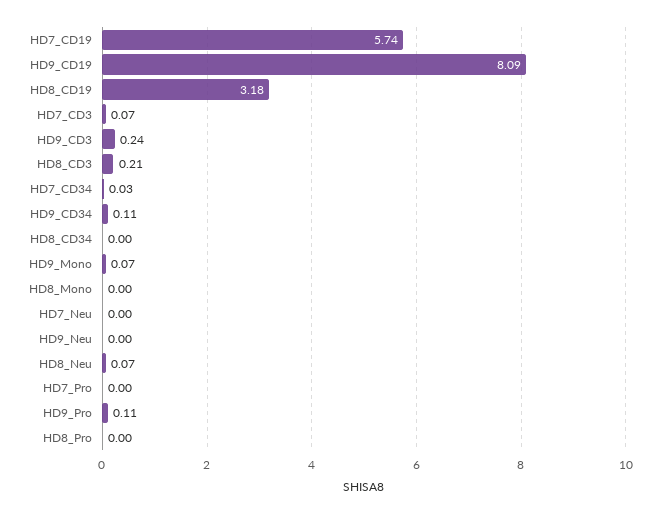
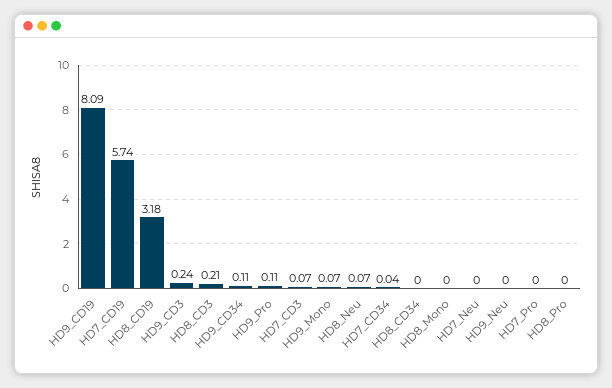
  {
    "HD7_CD19": 5.74,
    "HD9_CD19": 8.09,
    "HD8_CD19": 3.18,
    "HD7_CD3": 0.07,
    "HD9_CD3": 0.24,
    "HD8_CD3": 0.21,
-   "HD7_CD34": 0.03,
+   "HD7_CD34": 0.04,
    "HD9_CD34": 0.11,
    "HD8_CD34": 0,
    "HD9_Mono": 0.07,
    "HD8_Mono": 0,
    "HD7_Neu": 0,
    "HD9_Neu": 0,
    "HD8_Neu": 0.07,
    "HD7_Pro": 0,
    "HD9_Pro": 0.11,
    "HD8_Pro": 0
  }

